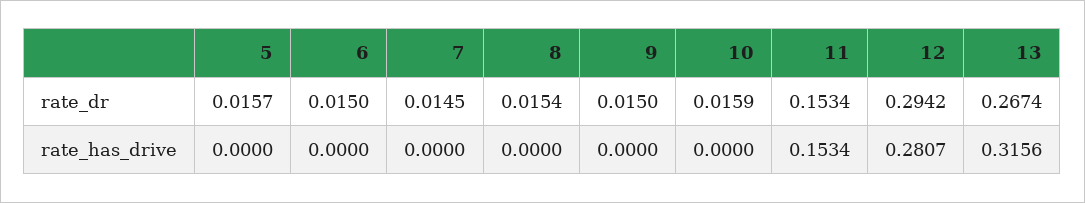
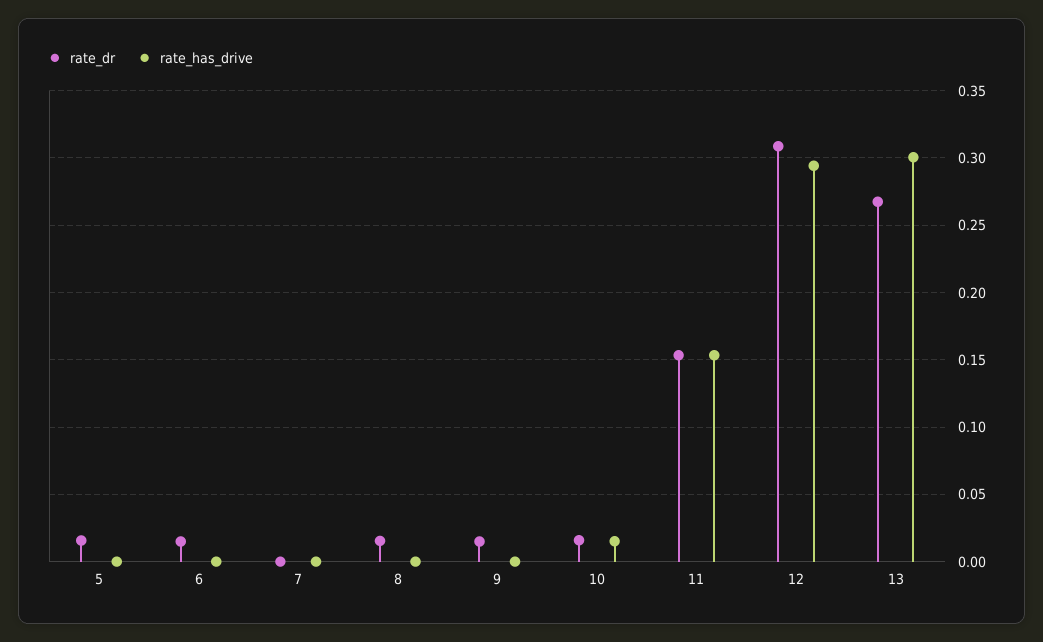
  {
    "rate_dr": {
      "5": 0.0157,
      "6": 0.015,
-     "7": 0.0145,
+     "7": 0,
      "8": 0.0154,
      "9": 0.015,
      "10": 0.0159,
      "11": 0.1534,
-     "12": 0.2942,
+     "12": 0.31,
      "13": 0.2674
    },
    "rate_has_drive": {
      "5": 0,
      "6": 0,
      "7": 0,
      "8": 0,
      "9": 0,
-     "10": 0,
+     "10": 0.015,
      "11": 0.1534,
-     "12": 0.2807,
+     "12": 0.295,
-     "13": 0.3156
+     "13": 0.3
    }
  }

